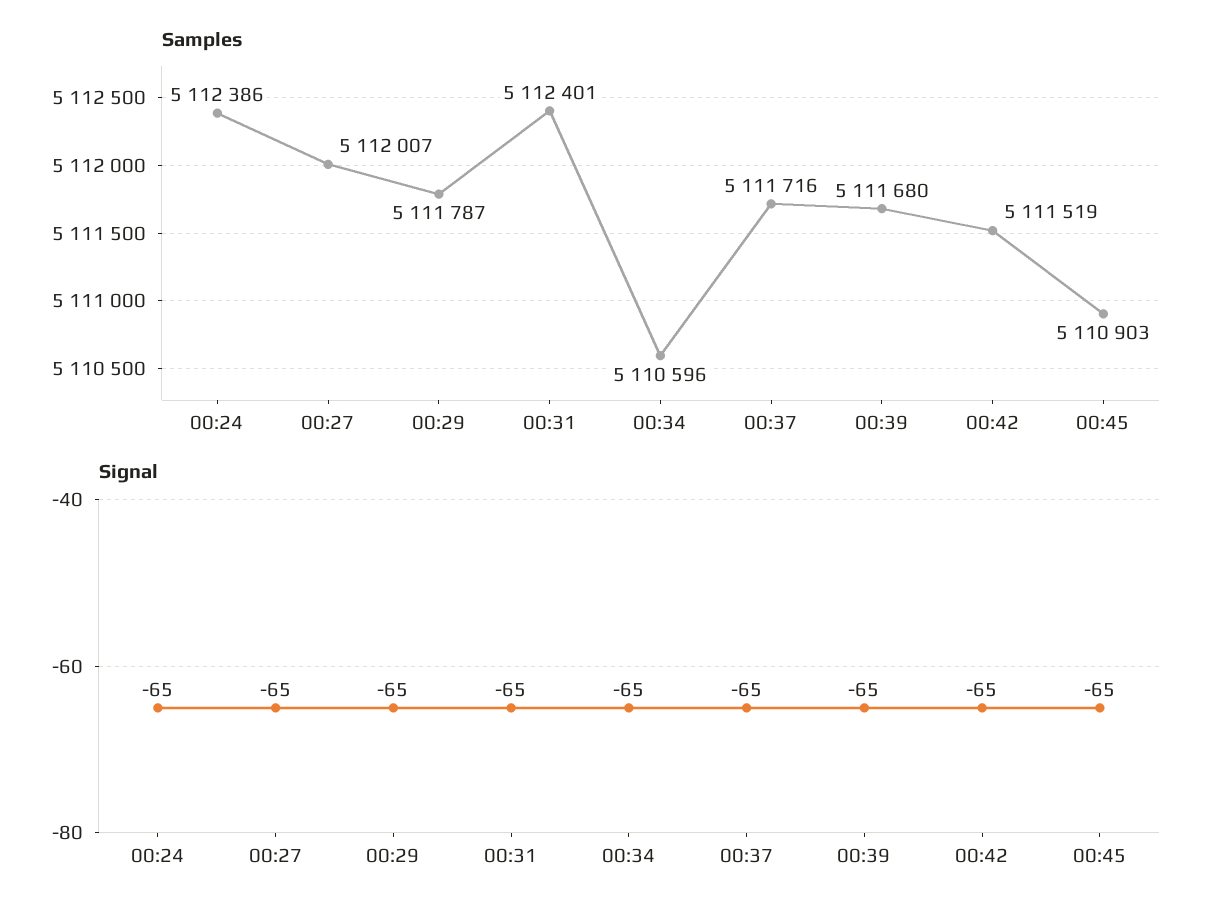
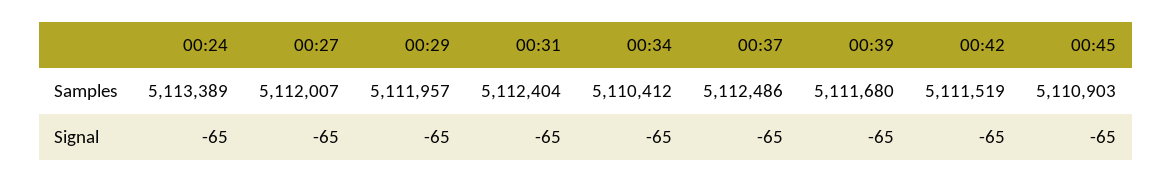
  {
    "Samples": {
-     "00:24": 5112386,
+     "00:24": 5113389,
      "00:27": 5112007,
-     "00:29": 5111787,
+     "00:29": 5111957,
-     "00:31": 5112401,
+     "00:31": 5112404,
-     "00:34": 5110596,
+     "00:34": 5110412,
-     "00:37": 5111716,
+     "00:37": 5112486,
      "00:39": 5111680,
      "00:42": 5111519,
      "00:45": 5110903
    },
    "Signal": {
      "00:24": -65,
      "00:27": -65,
      "00:29": -65,
      "00:31": -65,
      "00:34": -65,
      "00:37": -65,
      "00:39": -65,
      "00:42": -65,
      "00:45": -65
    }
  }

